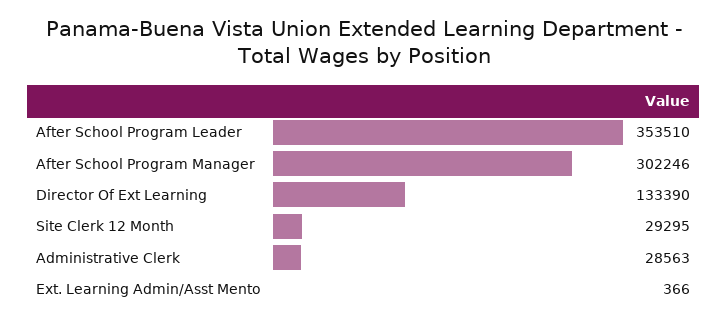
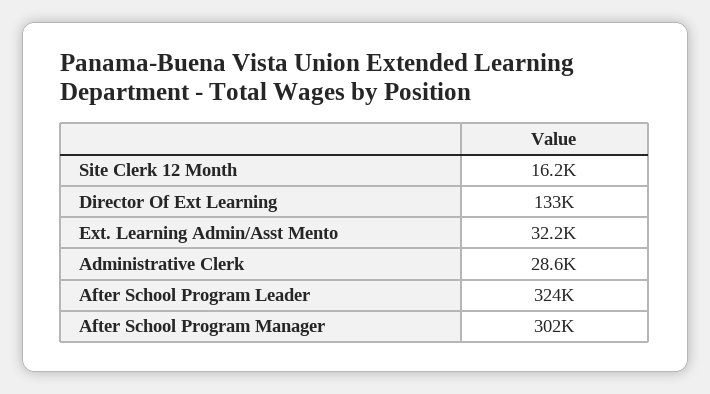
  {
-   "After School Program Leader": 353510,
+   "After School Program Leader": 324000,
    "After School Program Manager": 302246,
    "Director Of Ext Learning": 133390,
-   "Site Clerk 12 Month": 29295,
+   "Site Clerk 12 Month": 16200,
    "Administrative Clerk": 28563,
-   "Ext. Learning Admin/Asst Mento": 366
+   "Ext. Learning Admin/Asst Mento": 32200
  }

